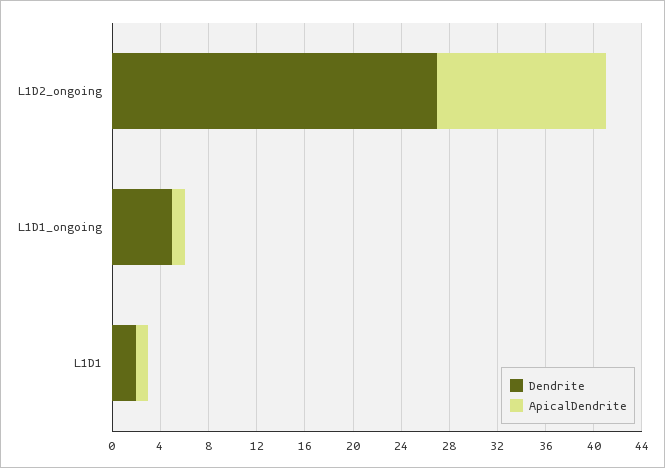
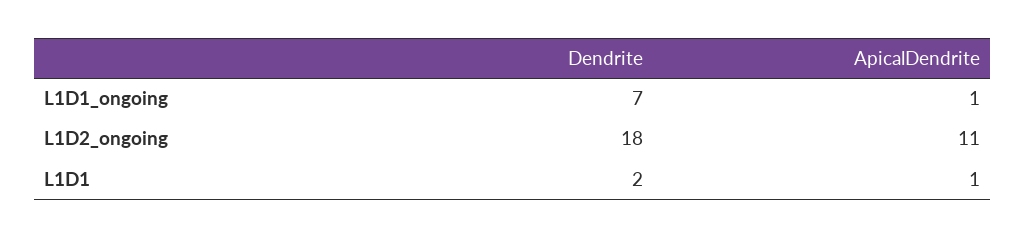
  {
    "Dendrite": {
-     "L1D2_ongoing": 27,
+     "L1D2_ongoing": 18,
-     "L1D1_ongoing": 5,
+     "L1D1_ongoing": 7,
      "L1D1": 2
    },
    "ApicalDendrite": {
-     "L1D2_ongoing": 14,
+     "L1D2_ongoing": 11,
      "L1D1_ongoing": 1,
      "L1D1": 1
    }
  }

